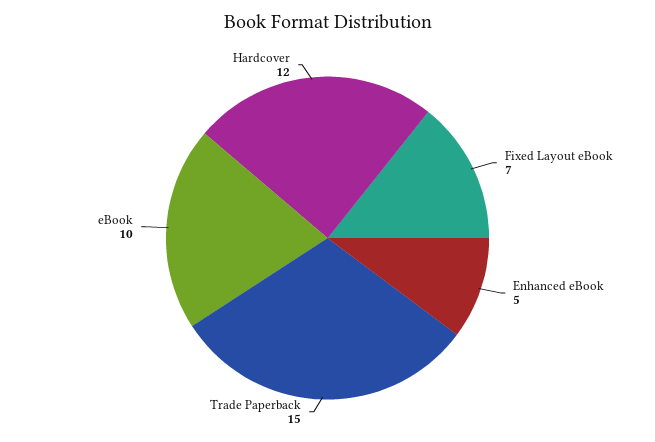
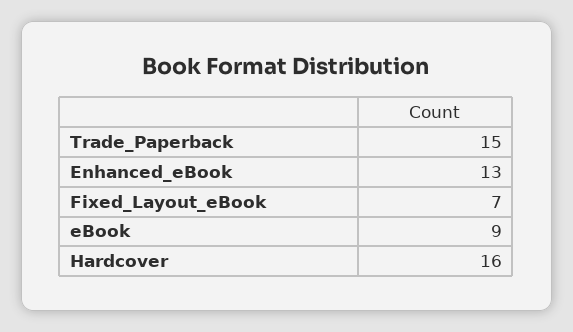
  {
    "Fixed Layout eBook": 7,
-   "Enhanced eBook": 5,
+   "Enhanced eBook": 13,
    "Trade Paperback": 15,
-   "eBook": 10,
+   "eBook": 9,
-   "Hardcover": 12
+   "Hardcover": 16
  }

